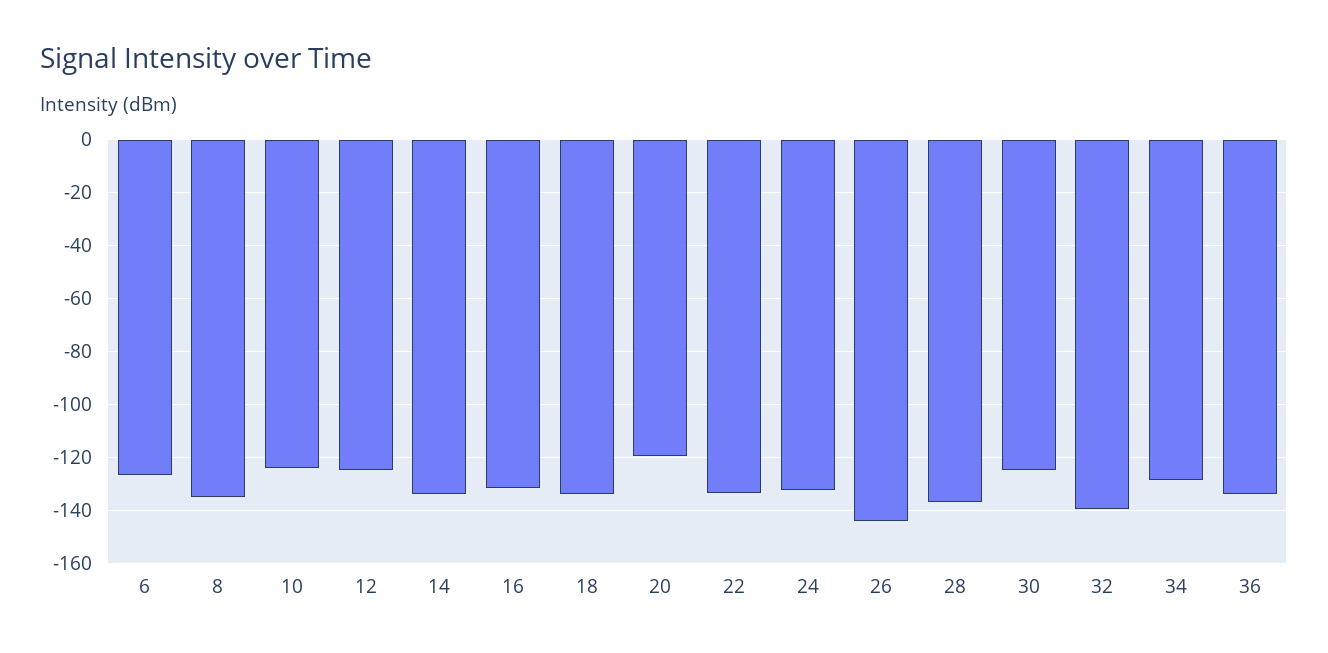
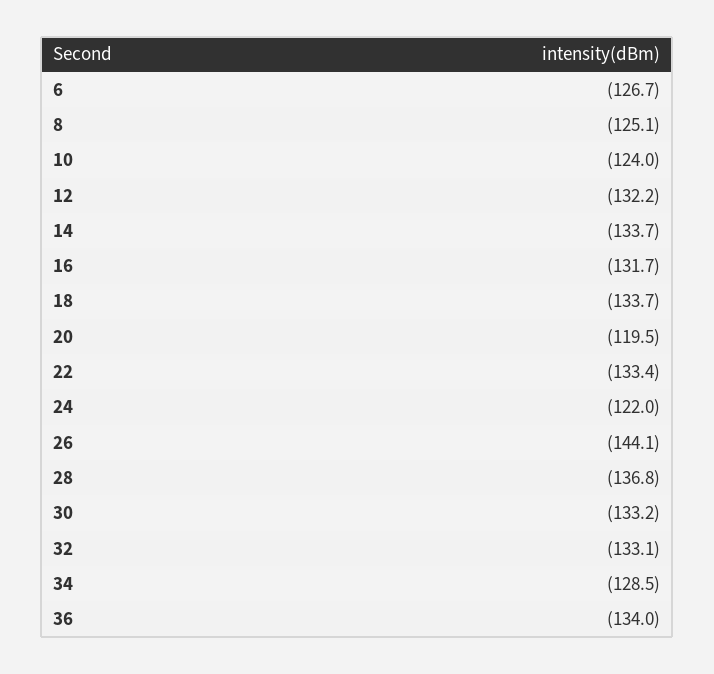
  {
    "6": -126.7,
-   "8": -135,
+   "8": -125.1,
    "10": -124,
-   "12": -125,
+   "12": -132.2,
    "14": -133.7,
    "16": -131.7,
    "18": -133.7,
    "20": -119.5,
    "22": -133.4,
-   "24": -132.5,
+   "24": -122,
    "26": -144.1,
    "28": -136.8,
-   "30": -125,
+   "30": -133.2,
-   "32": -140,
+   "32": -133.1,
    "34": -128.5,
    "36": -134
  }

